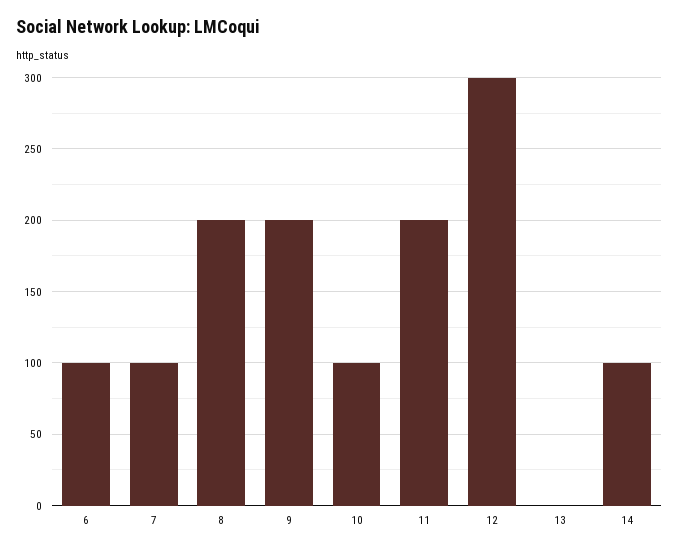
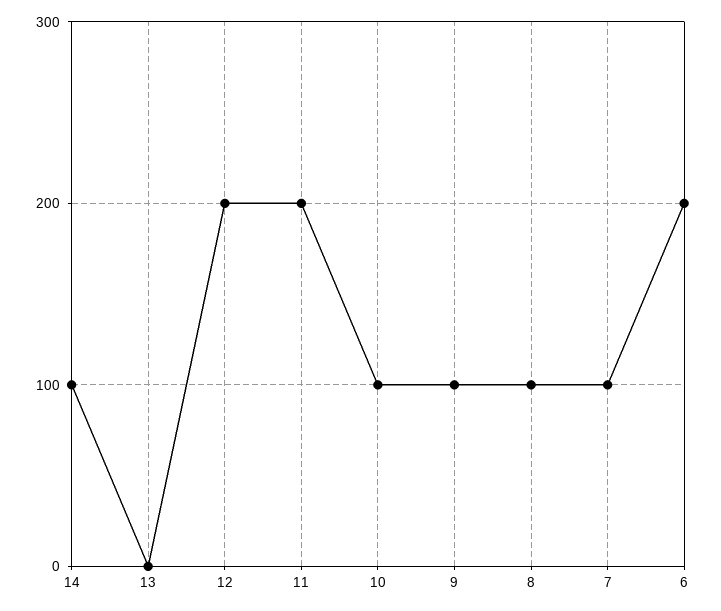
  {
-   "6": 100,
+   "6": 200,
    "7": 100,
-   "8": 200,
+   "8": 100,
-   "9": 200,
+   "9": 100,
    "10": 100,
    "11": 200,
-   "12": 300,
+   "12": 200,
    "13": 0,
    "14": 100
  }

